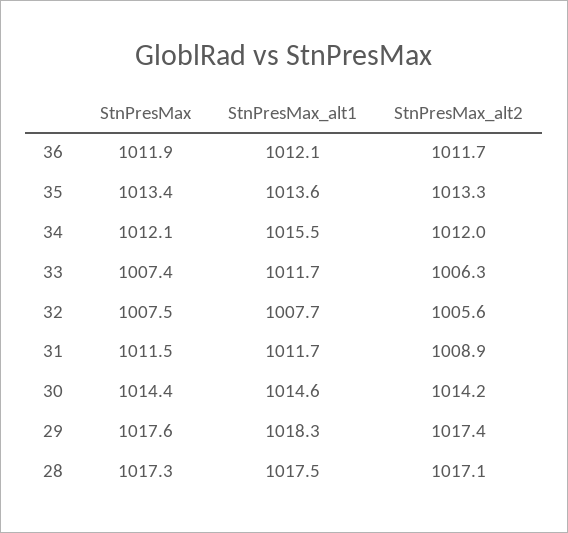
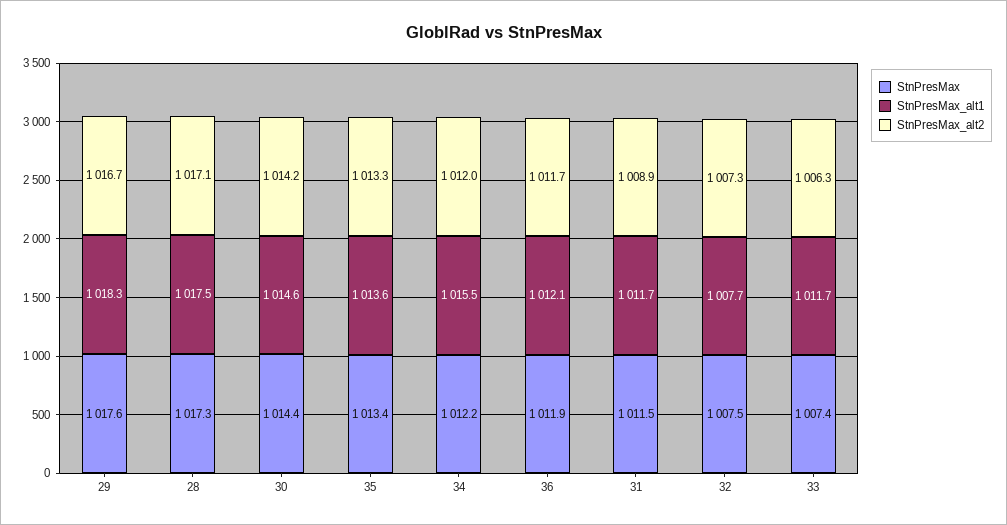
  {
    "StnPresMax": {
      "36": 1011.9,
      "35": 1013.4,
-     "34": 1012.1,
+     "34": 1012.2,
      "33": 1007.4,
      "32": 1007.5,
      "31": 1011.5,
      "30": 1014.4,
      "29": 1017.6,
      "28": 1017.3
    },
    "StnPresMax_alt1": {
      "36": 1012.1,
      "35": 1013.6,
      "34": 1015.5,
      "33": 1011.7,
      "32": 1007.7,
      "31": 1011.7,
      "30": 1014.6,
      "29": 1018.3,
      "28": 1017.5
    },
    "StnPresMax_alt2": {
      "36": 1011.7,
      "35": 1013.3,
      "34": 1012,
      "33": 1006.3,
-     "32": 1005.6,
+     "32": 1007.3,
      "31": 1008.9,
      "30": 1014.2,
-     "29": 1017.4,
+     "29": 1016.7,
      "28": 1017.1
    }
  }

